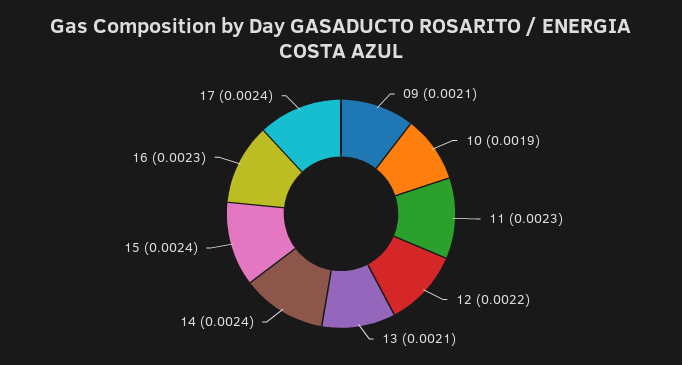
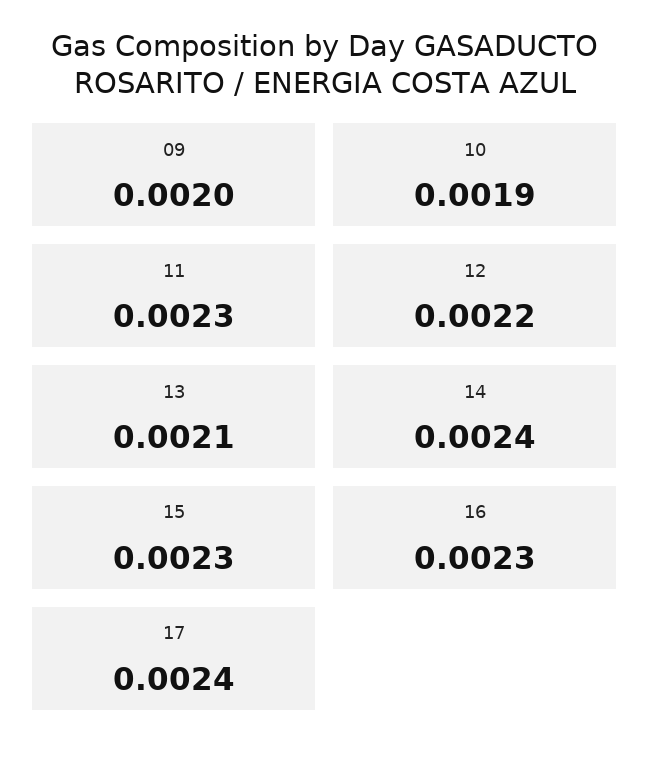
  {
-   "09": 0.0021,
+   "09": 0.002,
    "10": 0.0019,
    "11": 0.0023,
    "12": 0.0022,
    "13": 0.0021,
    "14": 0.0024,
-   "15": 0.0024,
+   "15": 0.0023,
    "16": 0.0023,
    "17": 0.0024
  }

